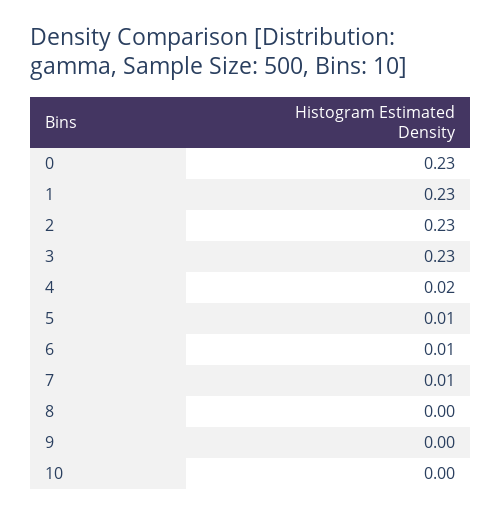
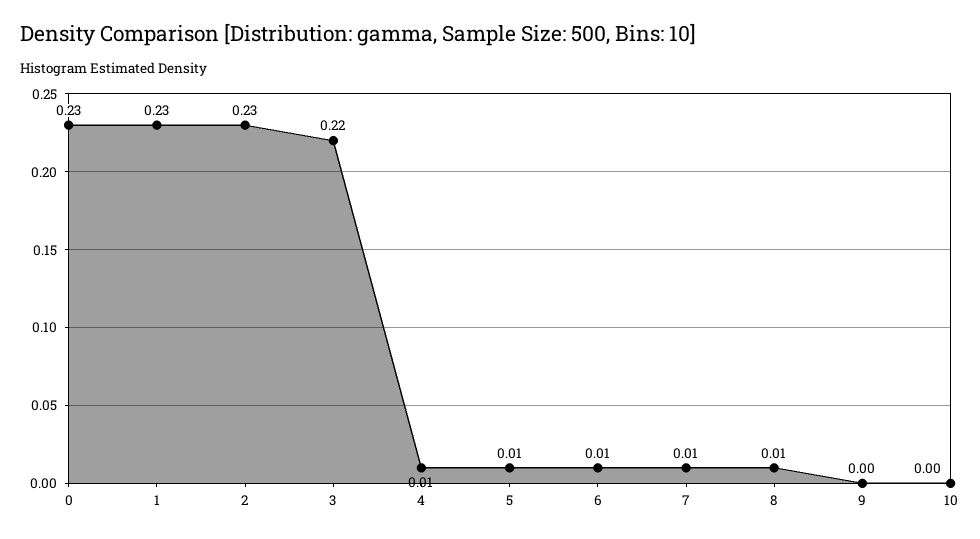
  {
    "0": 0.23,
    "1": 0.23,
    "2": 0.23,
-   "3": 0.23,
+   "3": 0.22,
-   "4": 0.02,
+   "4": 0.01,
    "5": 0.01,
    "6": 0.01,
    "7": 0.01,
-   "8": 0,
+   "8": 0.01,
    "9": 0,
    "10": 0
  }

